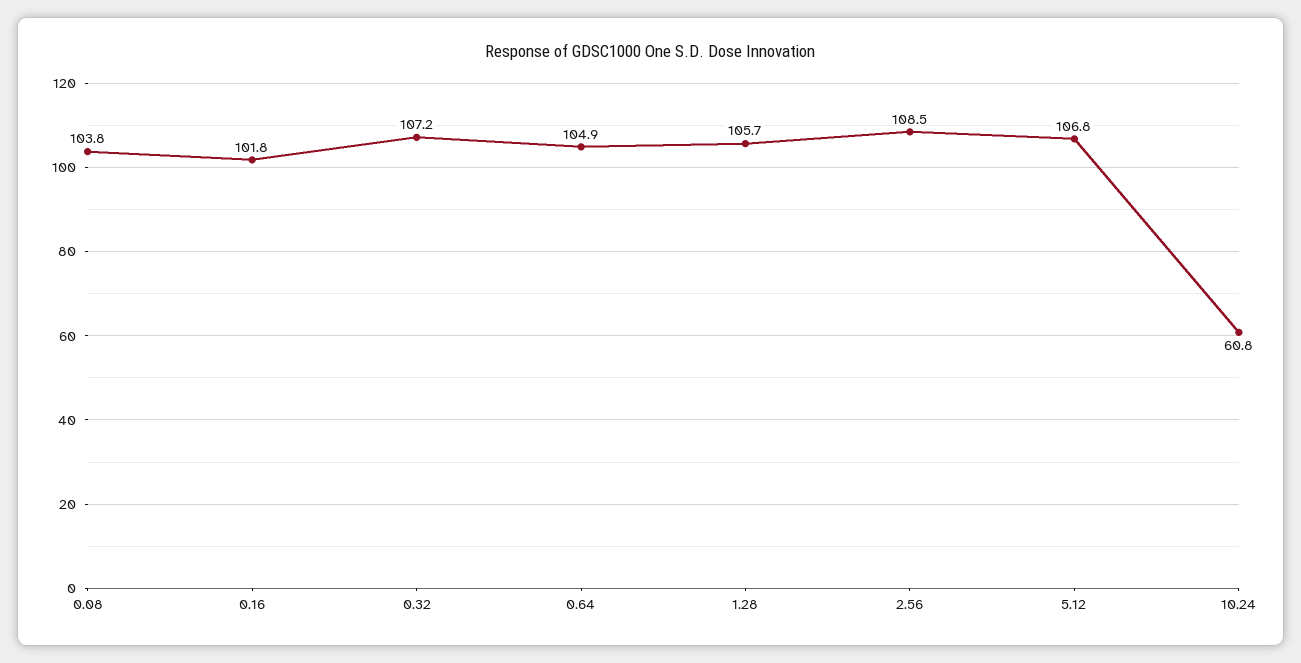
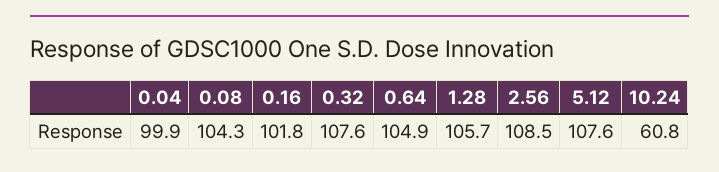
  {
-   "0.08": 103.8,
+   "0.08": 104.3,
    "0.16": 101.8,
-   "0.32": 107.2,
+   "0.32": 107.6,
    "0.64": 104.9,
    "1.28": 105.7,
    "2.56": 108.5,
-   "5.12": 106.8,
+   "5.12": 107.6,
-   "10.24": 60.8
+   "10.24": 60.8,
+   "0.04": 99.9
  }

